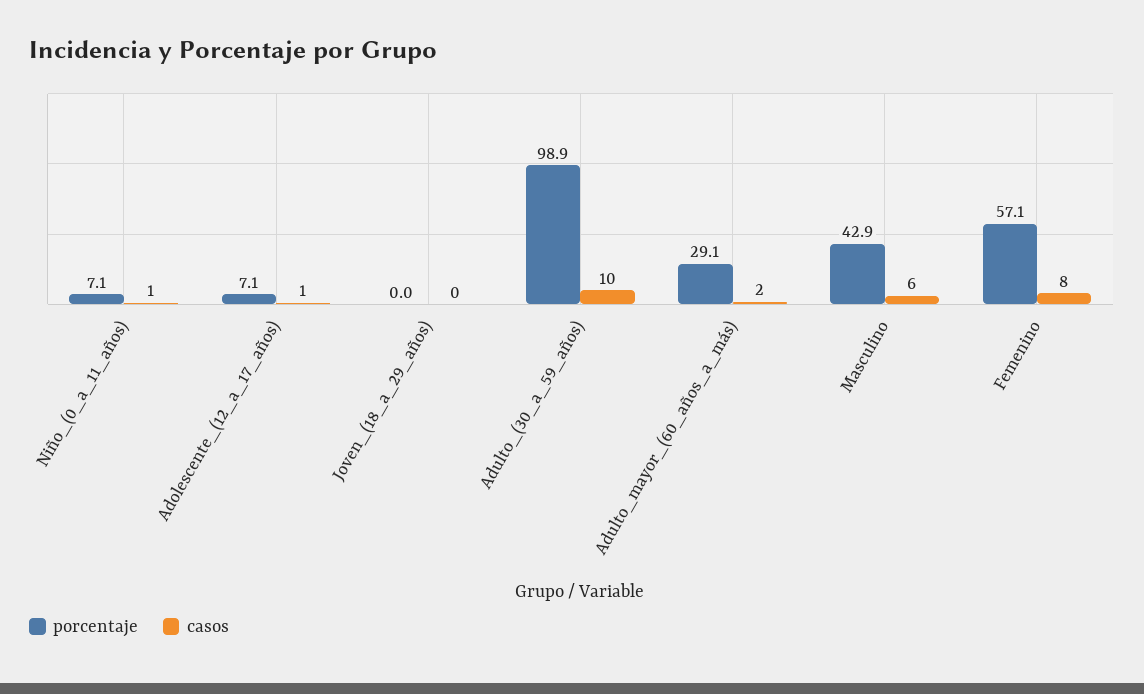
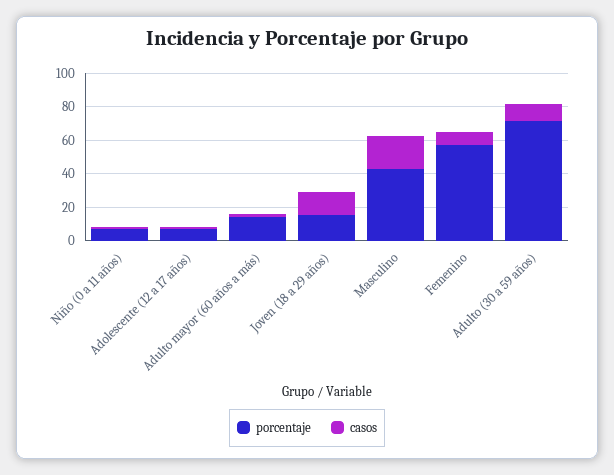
  {
    "porcentaje": {
      "Niño_(0_a_11_años)": 7.1,
      "Adolescente_(12_a_17_años)": 7.1,
-     "Joven_(18_a_29_años)": 0,
+     "Joven_(18_a_29_años)": 15,
-     "Adulto_(30_a_59_años)": 98.9,
+     "Adulto_(30_a_59_años)": 70,
-     "Adulto_mayor_(60_años_a_más)": 29.1,
+     "Adulto_mayor_(60_años_a_más)": 15,
      "Masculino": 42.9,
      "Femenino": 57.1
    },
    "casos": {
      "Niño_(0_a_11_años)": 1,
      "Adolescente_(12_a_17_años)": 1,
-     "Joven_(18_a_29_años)": 0,
+     "Joven_(18_a_29_años)": 15,
      "Adulto_(30_a_59_años)": 10,
      "Adulto_mayor_(60_años_a_más)": 2,
-     "Masculino": 6,
+     "Masculino": 20,
      "Femenino": 8
    }
  }

